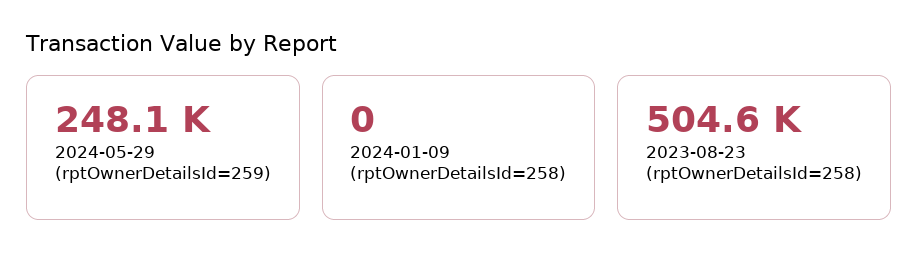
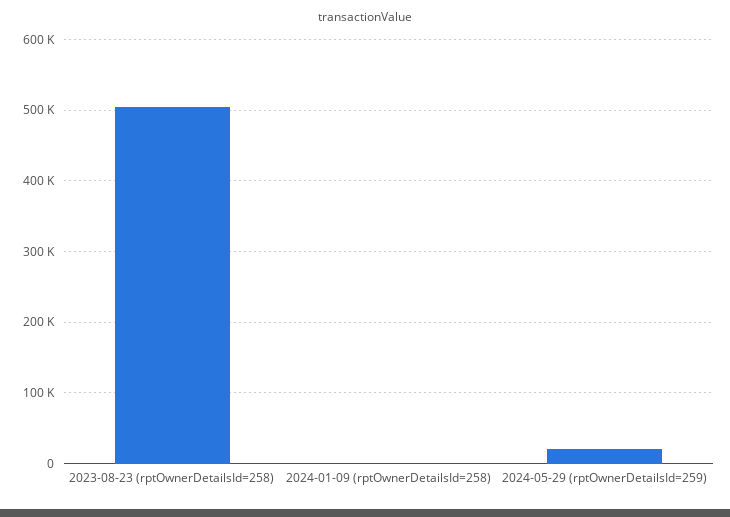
  {
-   "2024-05-29 (rptOwnerDetailsId=259)": 248100,
+   "2024-05-29 (rptOwnerDetailsId=259)": 20000,
    "2024-01-09 (rptOwnerDetailsId=258)": 0,
    "2023-08-23 (rptOwnerDetailsId=258)": 504600
  }

